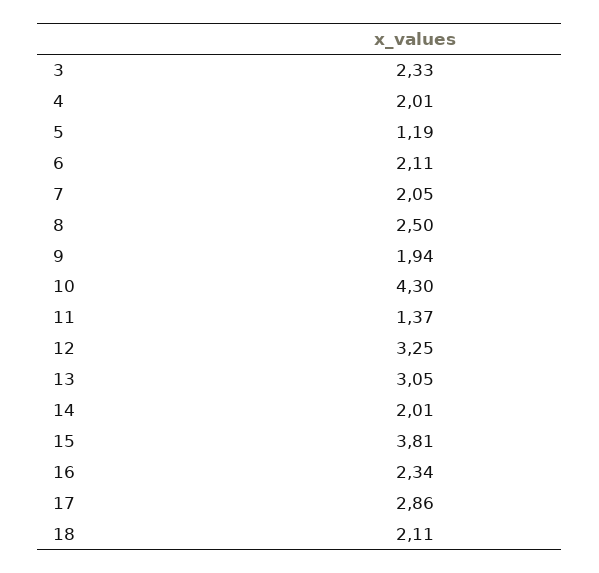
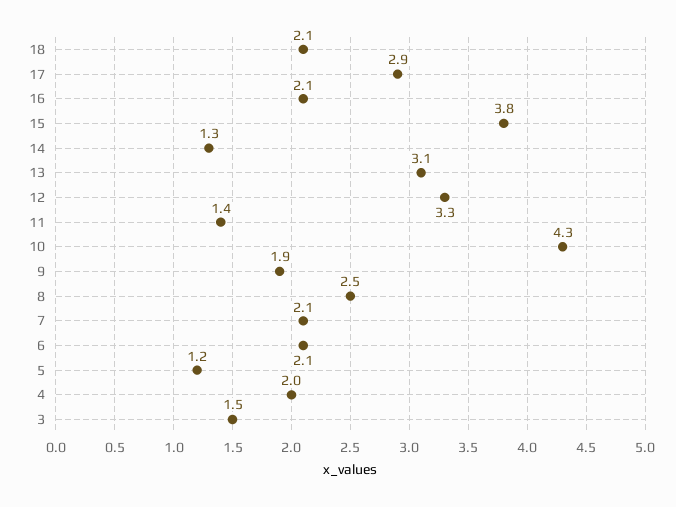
  {
-   "3": 2.33,
+   "3": 1.5,
    "4": 2.01,
    "5": 1.19,
    "6": 2.11,
    "7": 2.05,
    "8": 2.5,
    "9": 1.94,
    "10": 4.3,
    "11": 1.37,
    "12": 3.25,
    "13": 3.05,
-   "14": 2.01,
+   "14": 1.3,
    "15": 3.81,
-   "16": 2.34,
+   "16": 2.1,
    "17": 2.86,
    "18": 2.11
  }

